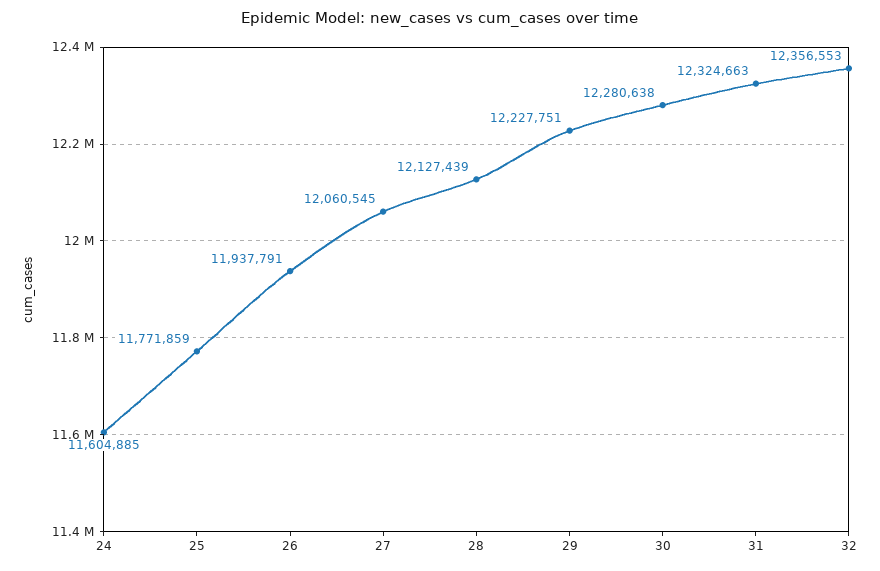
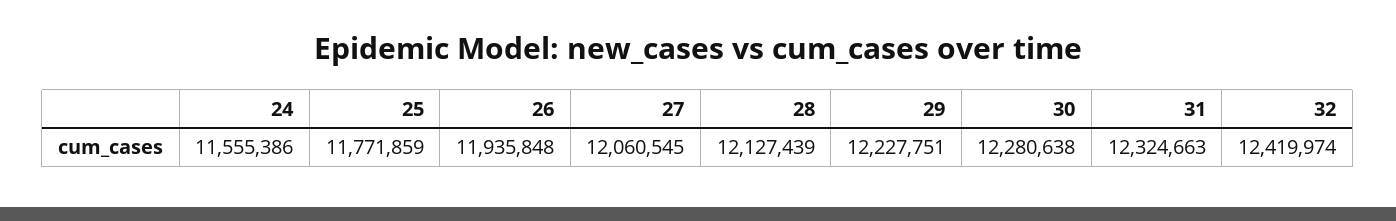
  {
-   "24": 11604885,
+   "24": 11555386,
    "25": 11771859,
-   "26": 11937791,
+   "26": 11935848,
    "27": 12060545,
    "28": 12127439,
    "29": 12227751,
    "30": 12280638,
    "31": 12324663,
-   "32": 12356553
+   "32": 12419974
  }

